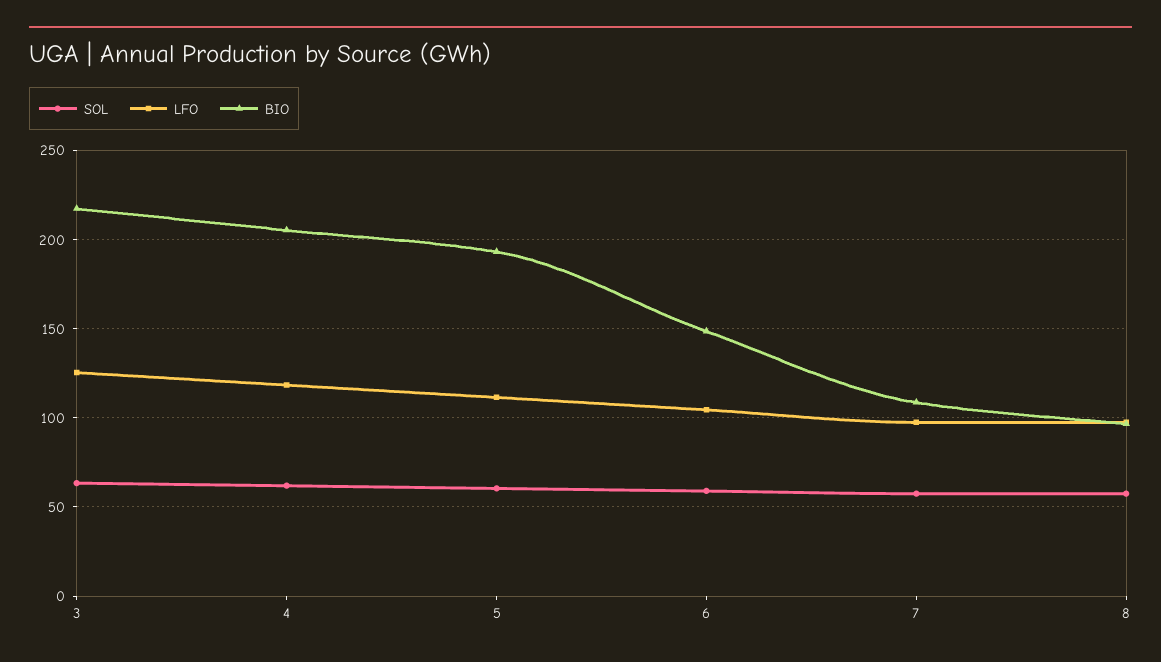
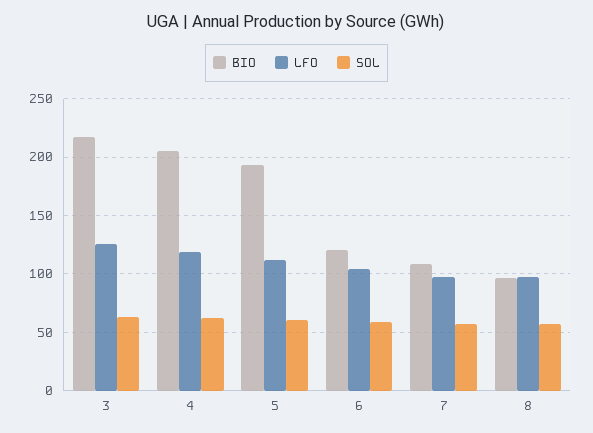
  {
    "SOL": {
      "3": 65,
      "4": 60,
      "5": 60,
      "6": 60,
      "7": 60,
      "8": 60
    },
    "LFO": {
      "3": 125,
      "4": 120,
      "5": 110,
      "6": 105,
      "7": 100,
      "8": 100
    },
    "BIO": {
      "3": 215,
      "4": 205,
      "5": 195,
-     "6": 150,
+     "6": 120,
      "7": 110,
      "8": 95
    }
  }

